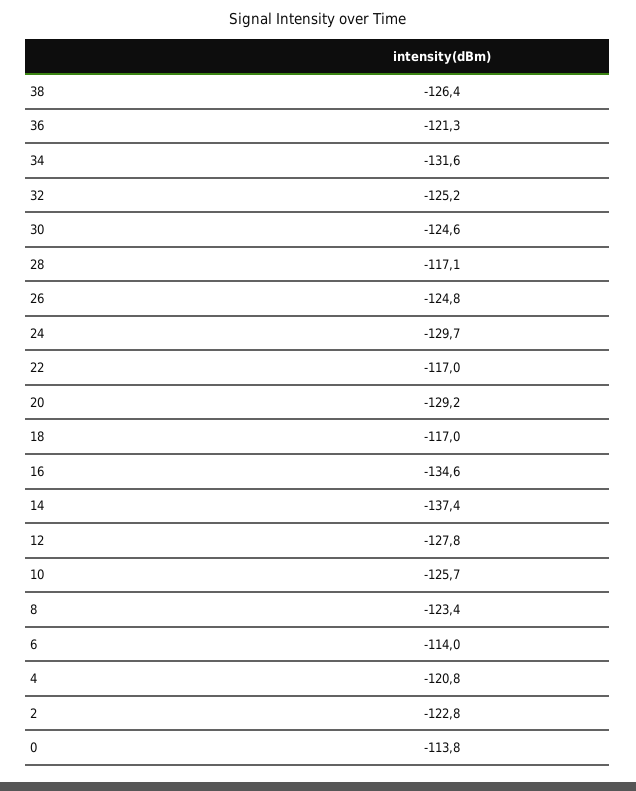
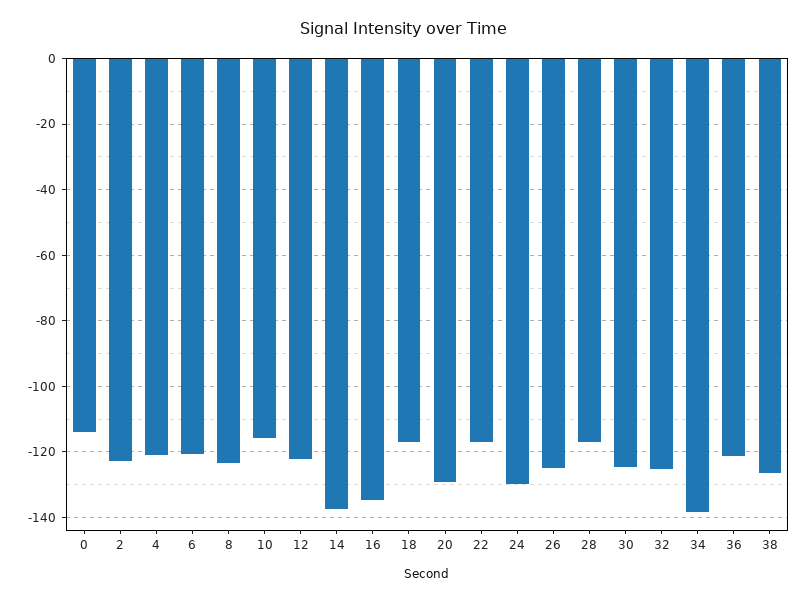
  {
    "38": -126.4,
    "36": -121.3,
-   "34": -131.6,
+   "34": -138,
    "32": -125.2,
    "30": -124.6,
    "28": -117.1,
    "26": -124.8,
    "24": -129.7,
    "22": -117,
    "20": -129.2,
    "18": -117,
    "16": -134.6,
    "14": -137.4,
-   "12": -127.8,
+   "12": -122,
-   "10": -125.7,
+   "10": -116,
    "8": -123.4,
-   "6": -114,
+   "6": -120,
    "4": -120.8,
    "2": -122.8,
    "0": -113.8
  }

